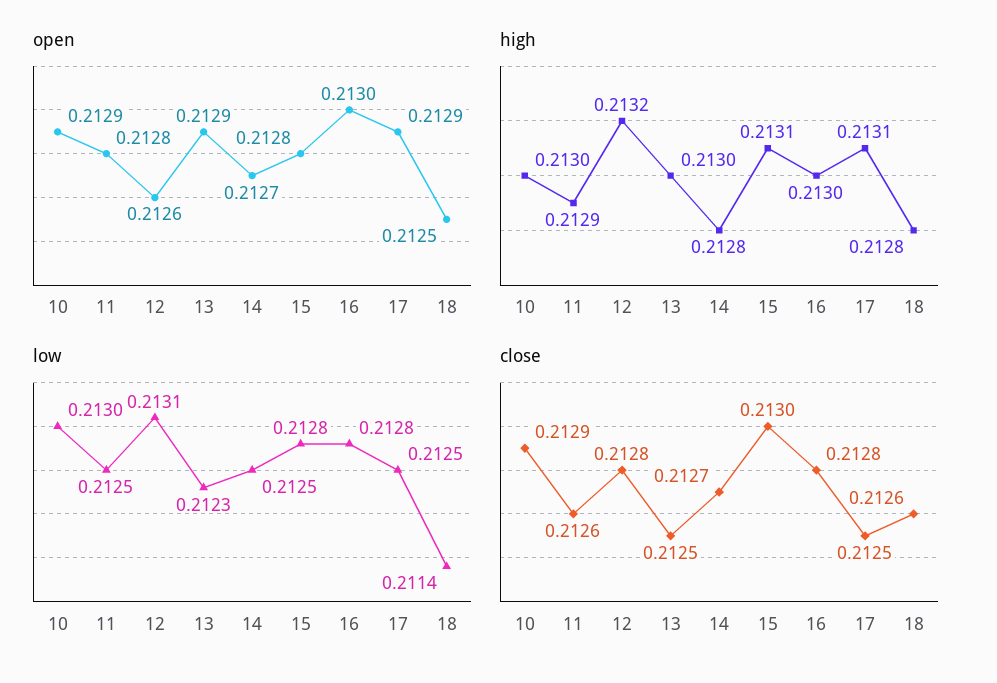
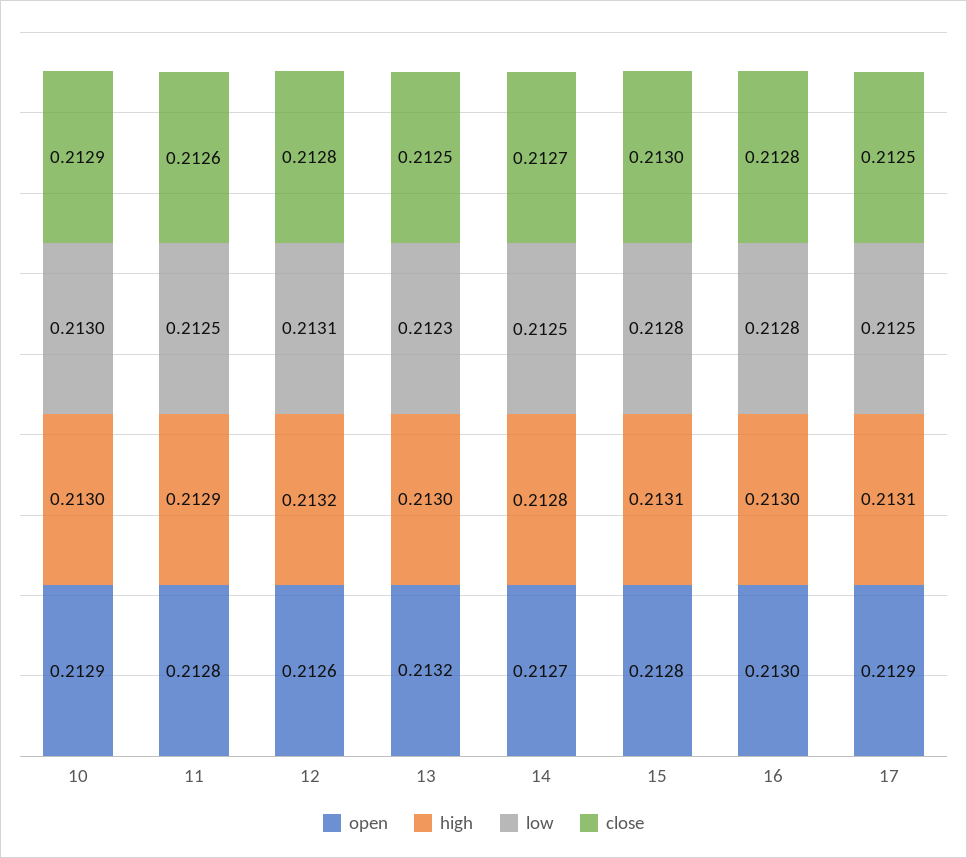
  {
    "open": {
      "10": 0.2129,
      "11": 0.2128,
      "12": 0.2126,
-     "13": 0.2129,
+     "13": 0.2132,
      "14": 0.2127,
      "15": 0.2128,
      "16": 0.213,
-     "17": 0.2129,
+     "17": 0.2129
-     "18": 0.2125
    },
    "high": {
      "10": 0.213,
      "11": 0.2129,
      "12": 0.2132,
      "13": 0.213,
      "14": 0.2128,
      "15": 0.2131,
      "16": 0.213,
-     "17": 0.2131,
+     "17": 0.2131
-     "18": 0.2128
    },
    "low": {
      "10": 0.213,
      "11": 0.2125,
      "12": 0.2131,
      "13": 0.2123,
      "14": 0.2125,
      "15": 0.2128,
      "16": 0.2128,
-     "17": 0.2125,
+     "17": 0.2125
-     "18": 0.2114
    },
    "close": {
      "10": 0.2129,
      "11": 0.2126,
      "12": 0.2128,
      "13": 0.2125,
      "14": 0.2127,
      "15": 0.213,
      "16": 0.2128,
-     "17": 0.2125,
+     "17": 0.2125
-     "18": 0.2126
    }
  }

